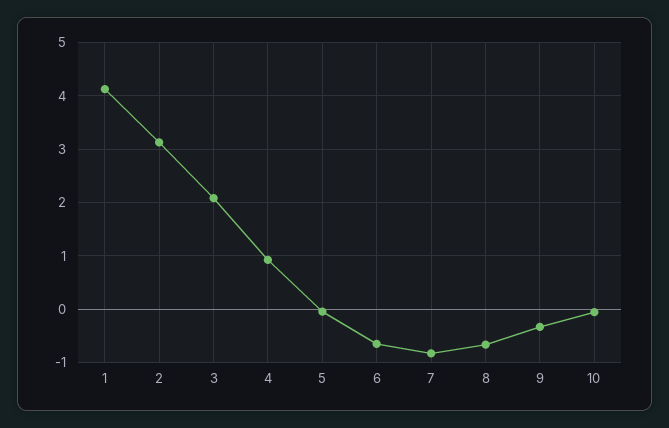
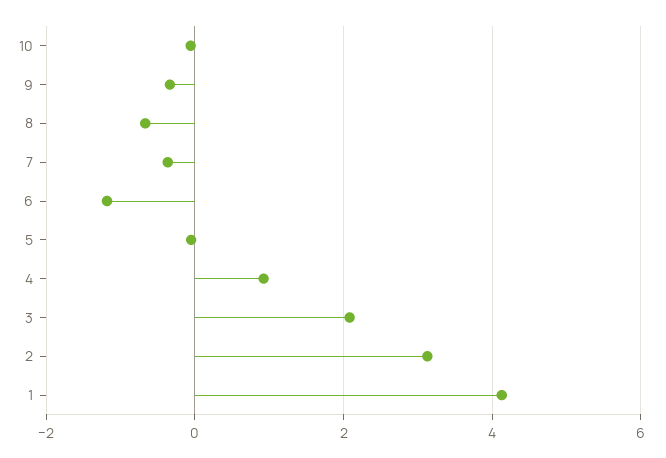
  {
    "1": 4.2,
    "2": 3.2,
    "3": 2,
    "4": 1,
    "5": 0,
-   "6": -0.6,
+   "6": -1.2,
-   "7": -0.8,
+   "7": -0.4,
    "8": -0.6,
    "9": -0.4,
    "10": 0
  }

